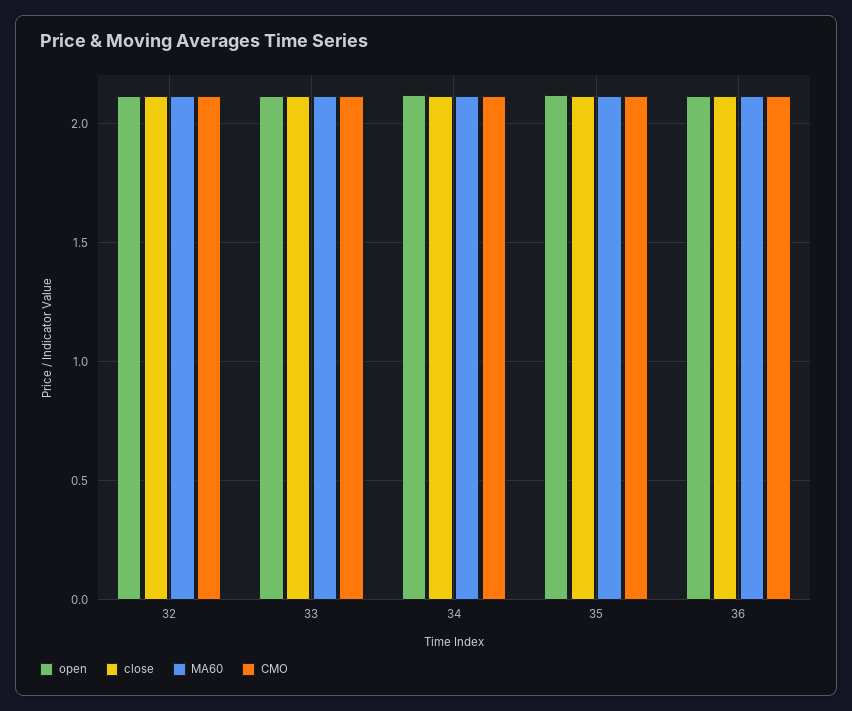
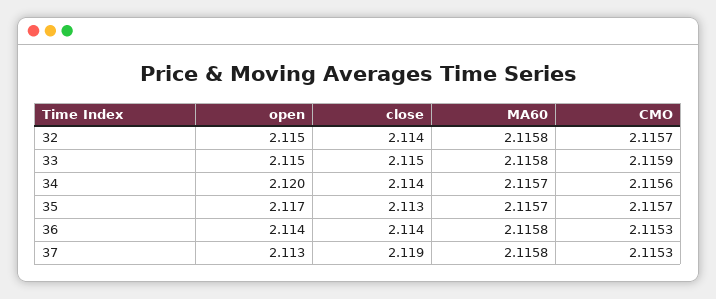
  {
    "open": {
      "32": 2.115,
      "33": 2.115,
      "34": 2.12,
      "35": 2.117,
-     "36": 2.114
+     "36": 2.114,
+     "37": 2.113
    },
    "close": {
      "32": 2.114,
      "33": 2.115,
      "34": 2.114,
      "35": 2.113,
-     "36": 2.114
+     "36": 2.114,
+     "37": 2.119
    },
    "MA60": {
      "32": 2.1158,
      "33": 2.1158,
      "34": 2.1157,
      "35": 2.1157,
-     "36": 2.1158
+     "36": 2.1158,
+     "37": 2.1158
    },
    "CMO": {
      "32": 2.1157,
      "33": 2.1159,
      "34": 2.1156,
      "35": 2.1157,
-     "36": 2.1153
+     "36": 2.1153,
+     "37": 2.1153
    }
  }

